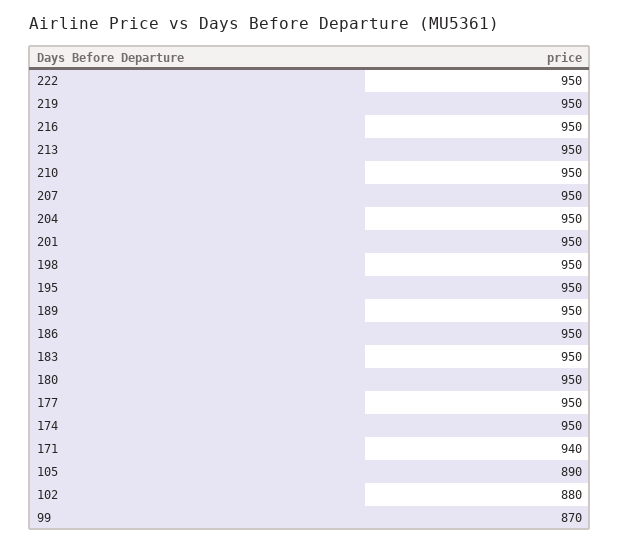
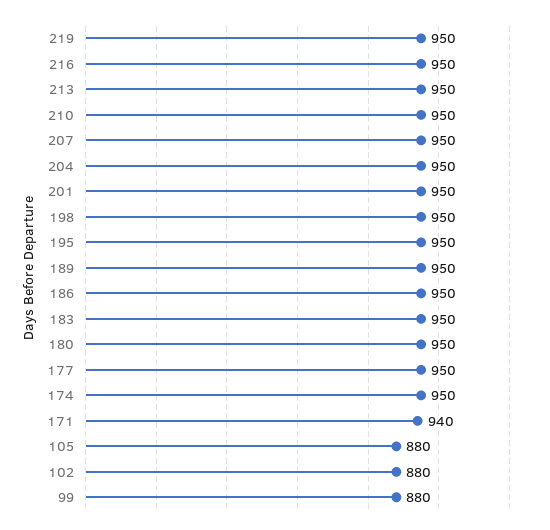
  {
-   "222": 950,
    "219": 950,
    "216": 950,
    "213": 950,
    "210": 950,
    "207": 950,
    "204": 950,
    "201": 950,
    "198": 950,
    "195": 950,
    "189": 950,
    "186": 950,
    "183": 950,
    "180": 950,
    "177": 950,
    "174": 950,
    "171": 940,
-   "105": 890,
+   "105": 880,
    "102": 880,
-   "99": 870
+   "99": 880
  }

